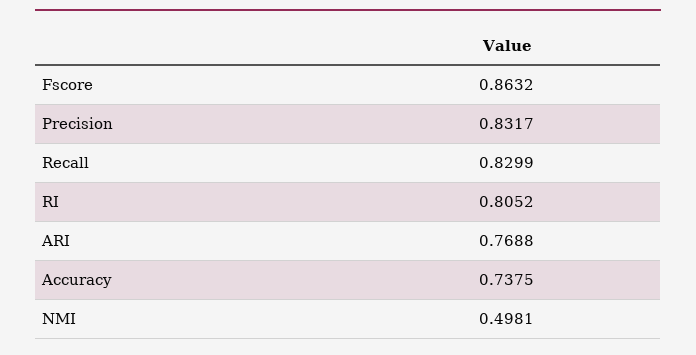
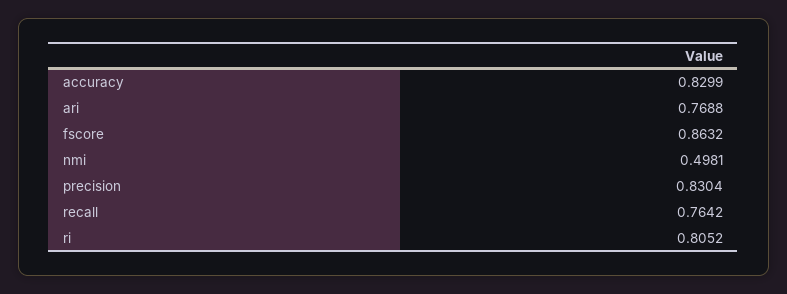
  {
    "Fscore": 0.8632,
-   "Precision": 0.8317,
+   "Precision": 0.8304,
-   "Recall": 0.8299,
+   "Recall": 0.7642,
    "RI": 0.8052,
    "ARI": 0.7688,
-   "Accuracy": 0.7375,
+   "Accuracy": 0.8299,
    "NMI": 0.4981
  }

